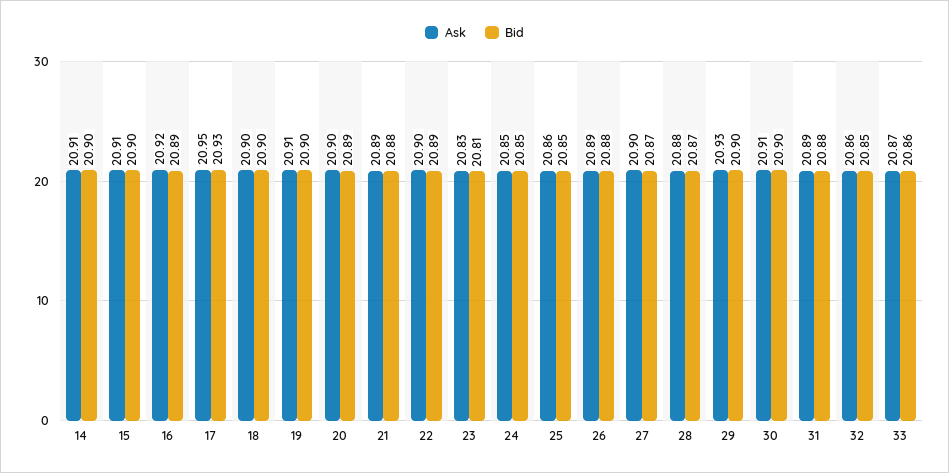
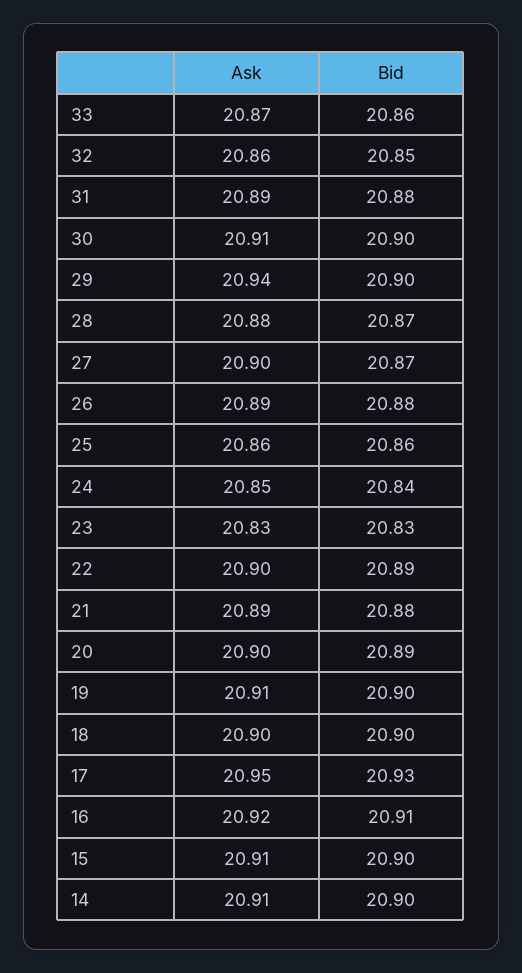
  {
    "Ask": {
      "14": 20.91,
      "15": 20.91,
      "16": 20.92,
      "17": 20.95,
      "18": 20.9,
      "19": 20.91,
      "20": 20.9,
      "21": 20.89,
      "22": 20.9,
      "23": 20.83,
      "24": 20.85,
      "25": 20.86,
      "26": 20.89,
      "27": 20.9,
      "28": 20.88,
-     "29": 20.93,
+     "29": 20.94,
      "30": 20.91,
      "31": 20.89,
      "32": 20.86,
      "33": 20.87
    },
    "Bid": {
      "14": 20.9,
      "15": 20.9,
-     "16": 20.89,
+     "16": 20.91,
      "17": 20.93,
      "18": 20.9,
      "19": 20.9,
      "20": 20.89,
      "21": 20.88,
      "22": 20.89,
-     "23": 20.81,
+     "23": 20.83,
-     "24": 20.85,
+     "24": 20.84,
-     "25": 20.85,
+     "25": 20.86,
      "26": 20.88,
      "27": 20.87,
      "28": 20.87,
      "29": 20.9,
      "30": 20.9,
      "31": 20.88,
      "32": 20.85,
      "33": 20.86
    }
  }

